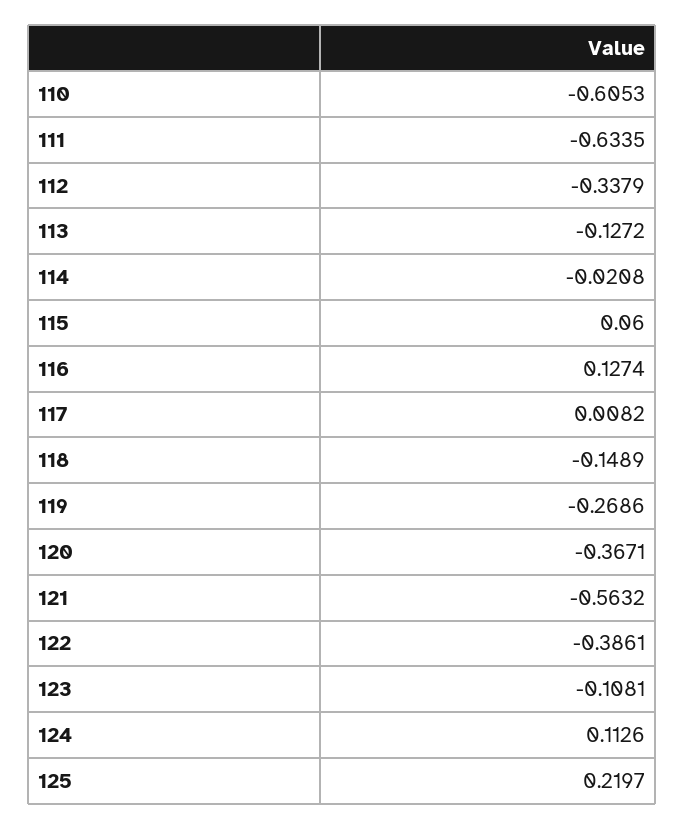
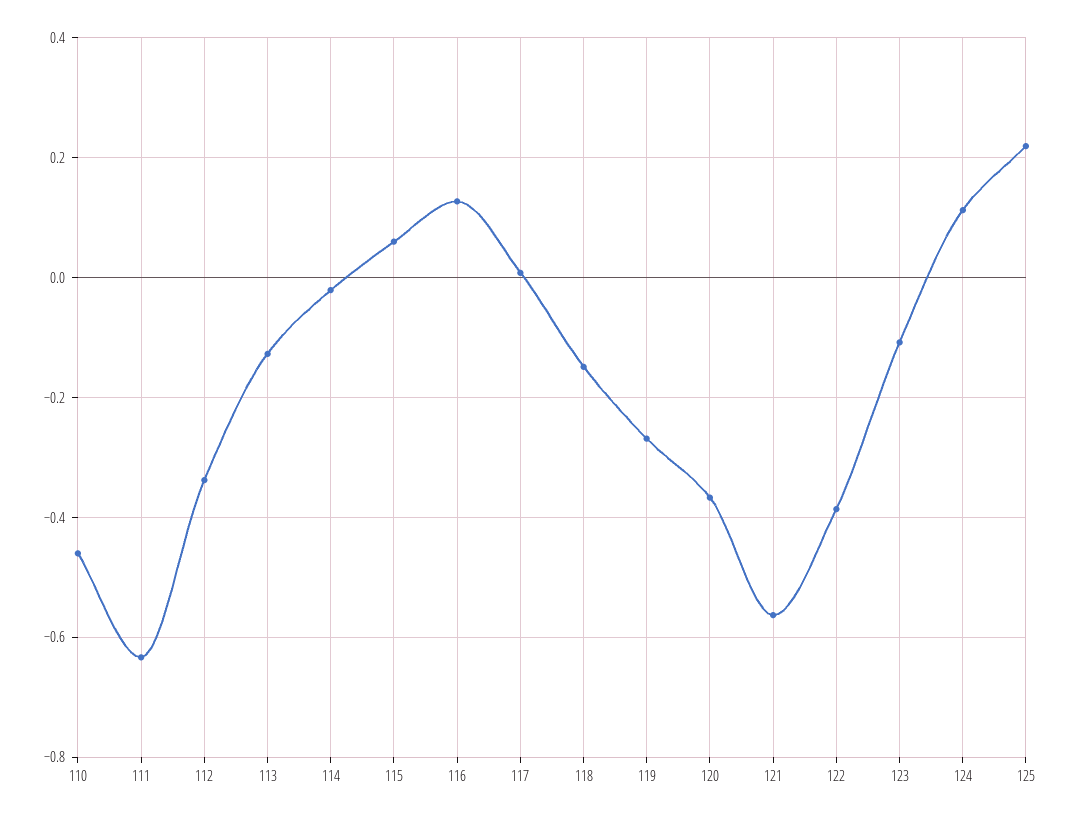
  {
-   "110": -0.6053,
+   "110": -0.46,
    "111": -0.6335,
    "112": -0.3379,
    "113": -0.1272,
    "114": -0.0208,
    "115": 0.06,
    "116": 0.1274,
    "117": 0.0082,
    "118": -0.1489,
    "119": -0.2686,
    "120": -0.3671,
    "121": -0.5632,
    "122": -0.3861,
    "123": -0.1081,
    "124": 0.1126,
    "125": 0.2197
  }

